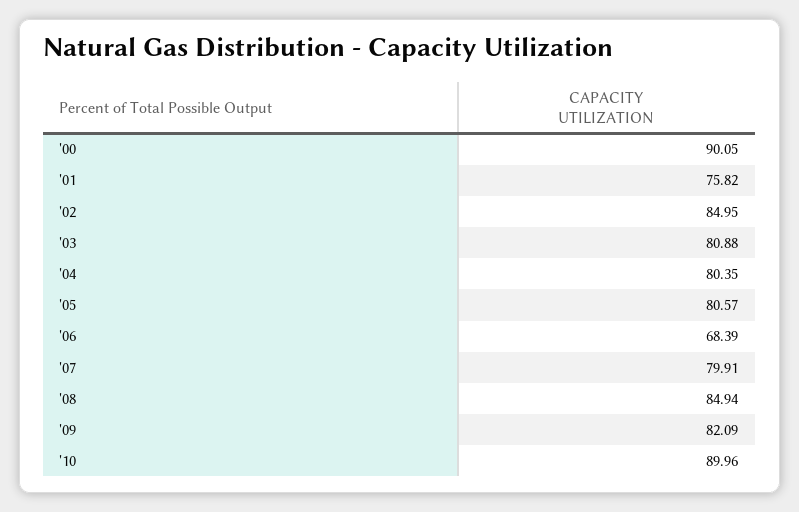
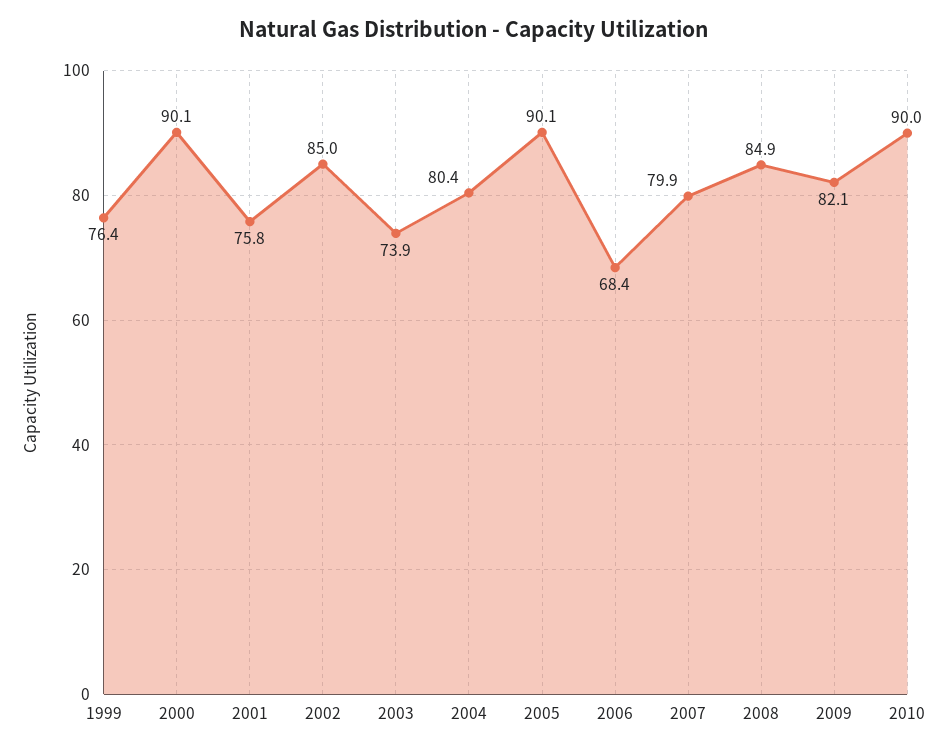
  {
    "'00": 90.05,
    "'01": 75.82,
    "'02": 84.95,
-   "'03": 80.88,
+   "'03": 73.9,
    "'04": 80.35,
-   "'05": 80.57,
+   "'05": 90.1,
    "'06": 68.39,
    "'07": 79.91,
    "'08": 84.94,
    "'09": 82.09,
-   "'10": 89.96
+   "'10": 89.96,
+   "1999": 76.4
  }

